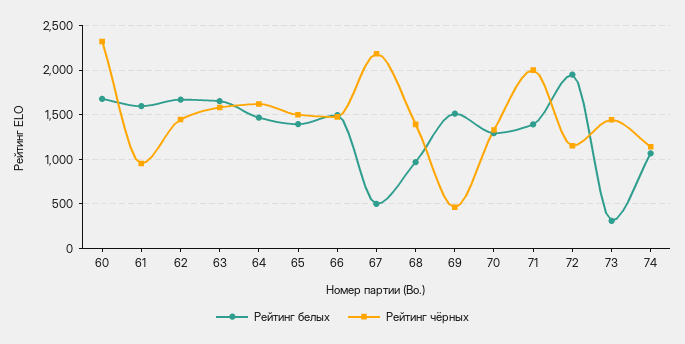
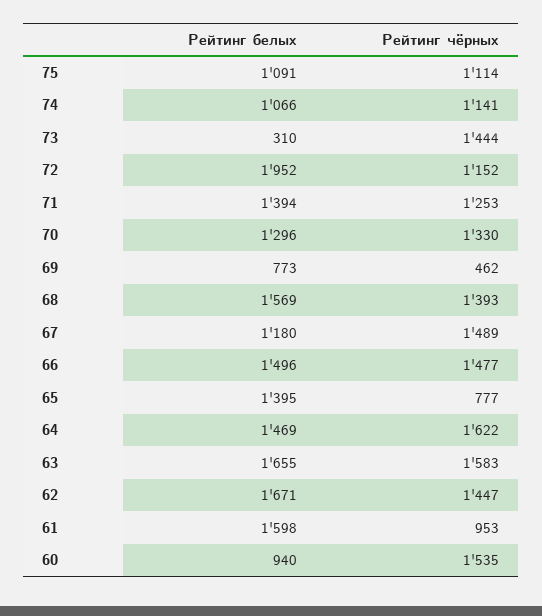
  {
    "Рейтинг белых": {
-     "60": 1700,
+     "60": 940,
      "61": 1598,
      "62": 1671,
      "63": 1655,
      "64": 1469,
      "65": 1395,
      "66": 1496,
-     "67": 500,
+     "67": 1180,
-     "68": 1000,
+     "68": 1569,
-     "69": 1500,
+     "69": 773,
      "70": 1296,
      "71": 1394,
      "72": 1952,
      "73": 310,
-     "74": 1066
+     "74": 1066,
+     "75": 1091
    },
    "Рейтинг чёрных": {
-     "60": 2300,
+     "60": 1535,
      "61": 953,
      "62": 1447,
      "63": 1583,
      "64": 1622,
-     "65": 1500,
+     "65": 777,
      "66": 1477,
-     "67": 2200,
+     "67": 1489,
      "68": 1393,
      "69": 462,
      "70": 1330,
-     "71": 2000,
+     "71": 1253,
      "72": 1152,
      "73": 1444,
-     "74": 1141
+     "74": 1141,
+     "75": 1114
    }
  }

